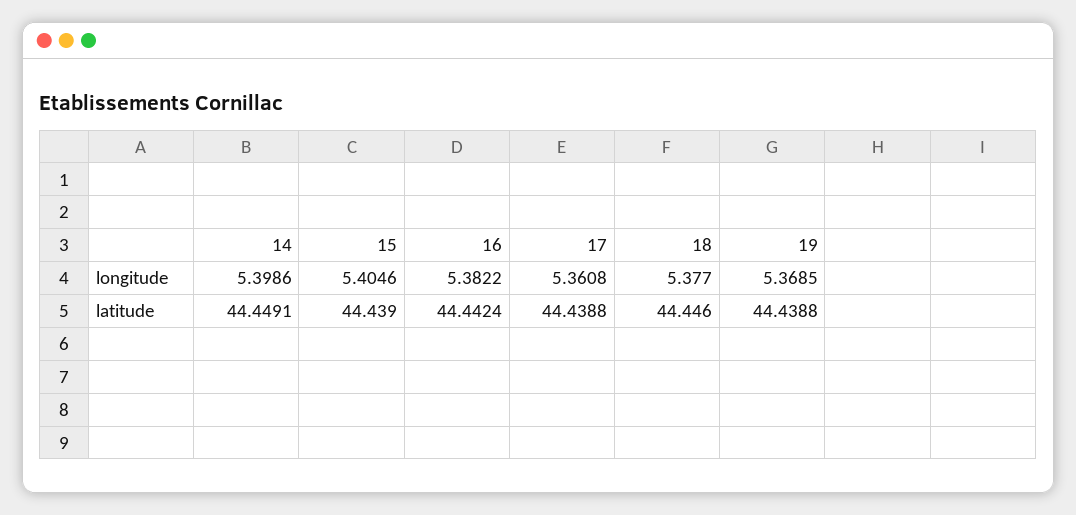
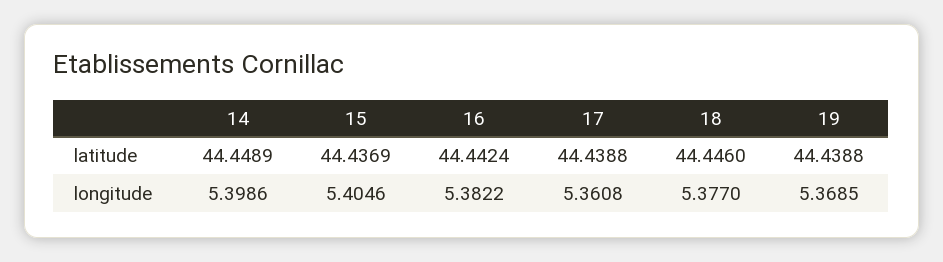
  {
    "14": {
      "longitude": 5.3986,
-     "latitude": 44.4491
+     "latitude": 44.4489
    },
    "15": {
      "longitude": 5.4046,
-     "latitude": 44.439
+     "latitude": 44.4369
    },
    "16": {
      "longitude": 5.3822,
      "latitude": 44.4424
    },
    "17": {
      "longitude": 5.3608,
      "latitude": 44.4388
    },
    "18": {
      "longitude": 5.377,
      "latitude": 44.446
    },
    "19": {
      "longitude": 5.3685,
      "latitude": 44.4388
    }
  }

